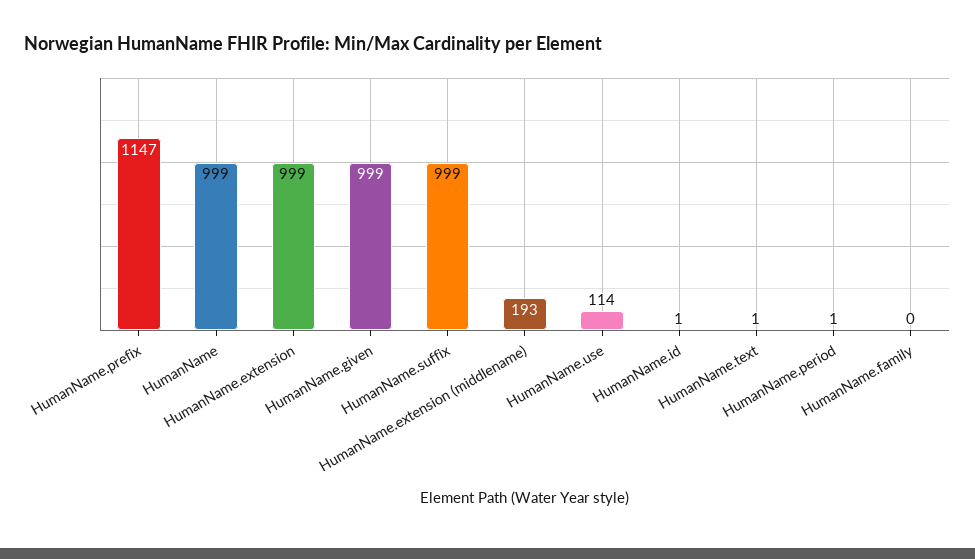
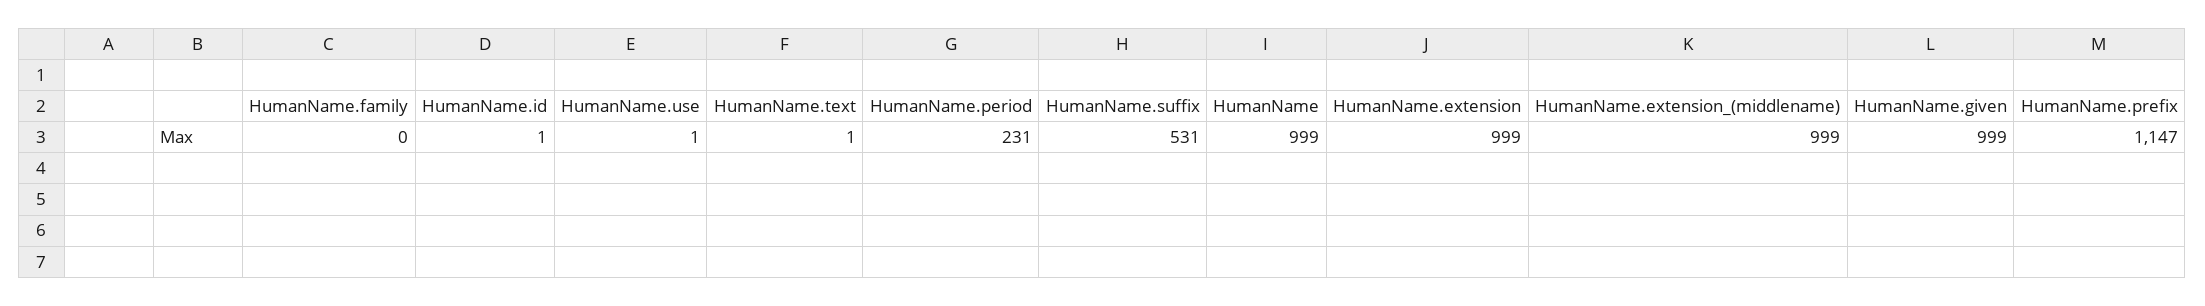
  {
    "HumanName.prefix": 1147,
    "HumanName": 999,
    "HumanName.extension": 999,
    "HumanName.given": 999,
-   "HumanName.suffix": 999,
+   "HumanName.suffix": 531,
-   "HumanName.extension (middlename)": 193,
+   "HumanName.extension (middlename)": 999,
-   "HumanName.use": 114,
+   "HumanName.use": 1,
    "HumanName.id": 1,
    "HumanName.text": 1,
-   "HumanName.period": 1,
+   "HumanName.period": 231,
    "HumanName.family": 0
  }

